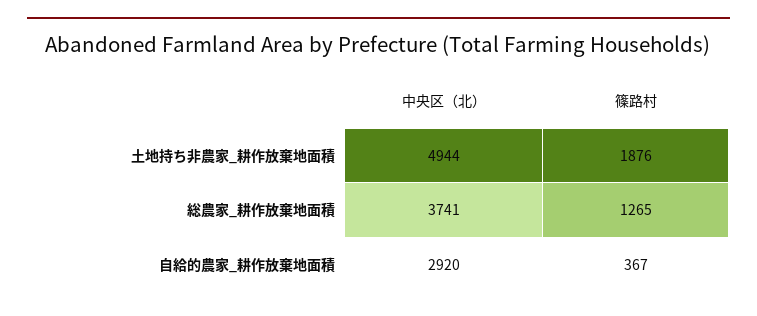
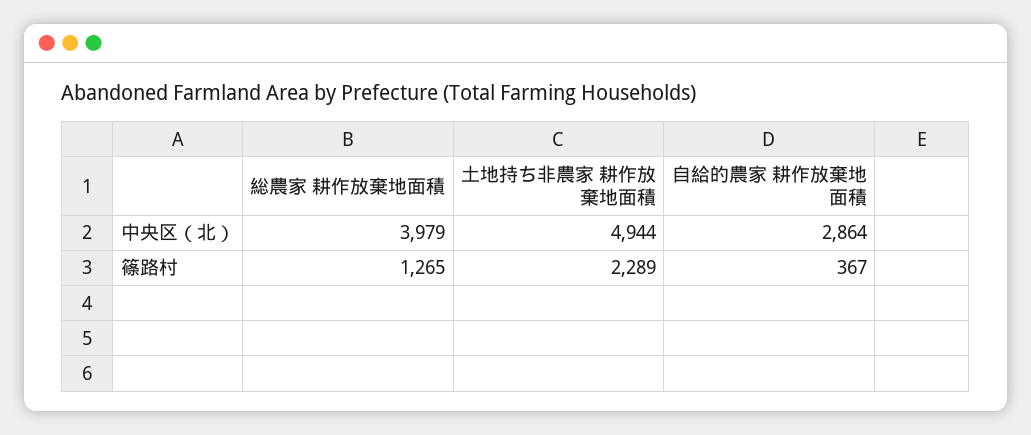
  {
    "中央区（北）": {
      "土地持ち非農家_耕作放棄地面積": 4944,
-     "総農家_耕作放棄地面積": 3741,
+     "総農家_耕作放棄地面積": 3979,
-     "自給的農家_耕作放棄地面積": 2920
+     "自給的農家_耕作放棄地面積": 2864
    },
    "篠路村": {
-     "土地持ち非農家_耕作放棄地面積": 1876,
+     "土地持ち非農家_耕作放棄地面積": 2289,
      "総農家_耕作放棄地面積": 1265,
      "自給的農家_耕作放棄地面積": 367
    }
  }

